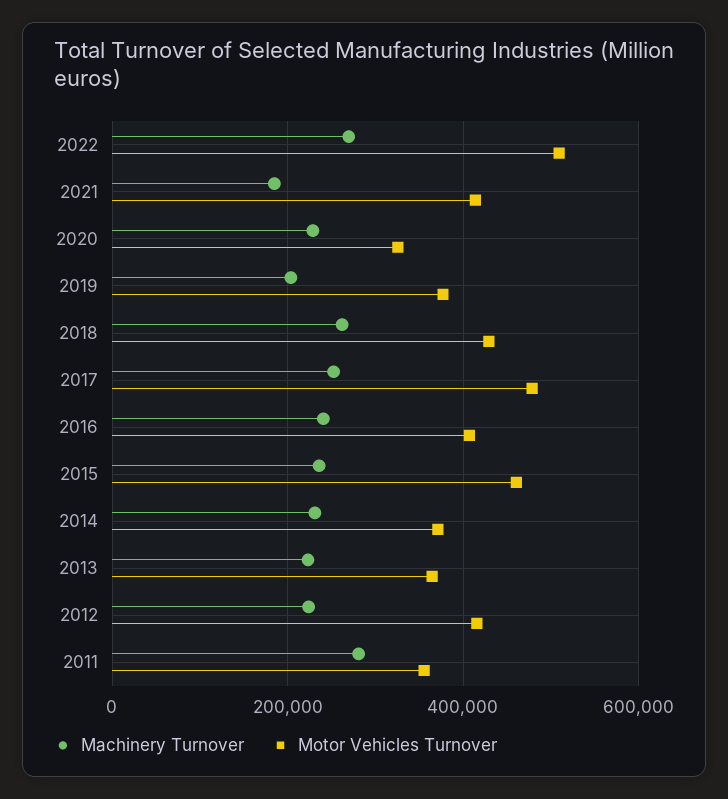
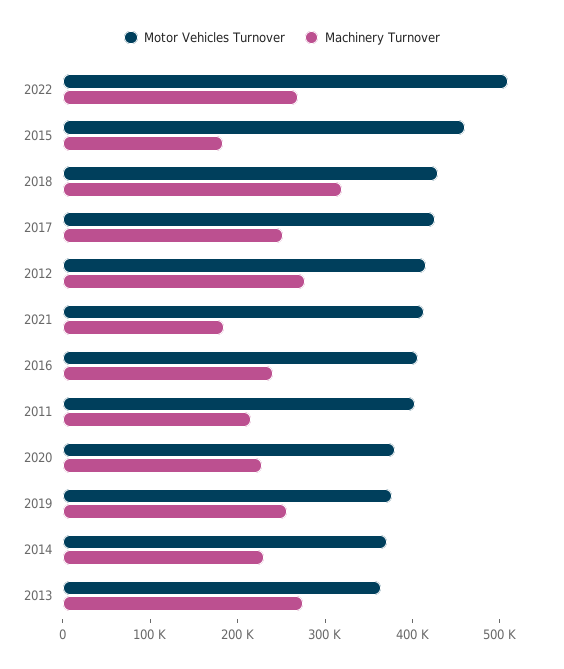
  {
    "Machinery Turnover": {
      "2022": 260000,
      "2021": 180000,
      "2020": 220000,
-     "2019": 200000,
+     "2019": 260000,
-     "2018": 260000,
+     "2018": 320000,
      "2017": 260000,
      "2016": 240000,
-     "2015": 240000,
+     "2015": 180000,
      "2014": 240000,
-     "2013": 220000,
+     "2013": 280000,
-     "2012": 220000,
+     "2012": 280000,
-     "2011": 280000
+     "2011": 220000
    },
    "Motor Vehicles Turnover": {
      "2022": 500000,
      "2021": 420000,
-     "2020": 320000,
+     "2020": 380000,
      "2019": 380000,
      "2018": 420000,
-     "2017": 480000,
+     "2017": 420000,
      "2016": 400000,
      "2015": 460000,
      "2014": 380000,
      "2013": 360000,
      "2012": 420000,
-     "2011": 360000
+     "2011": 400000
    }
  }

